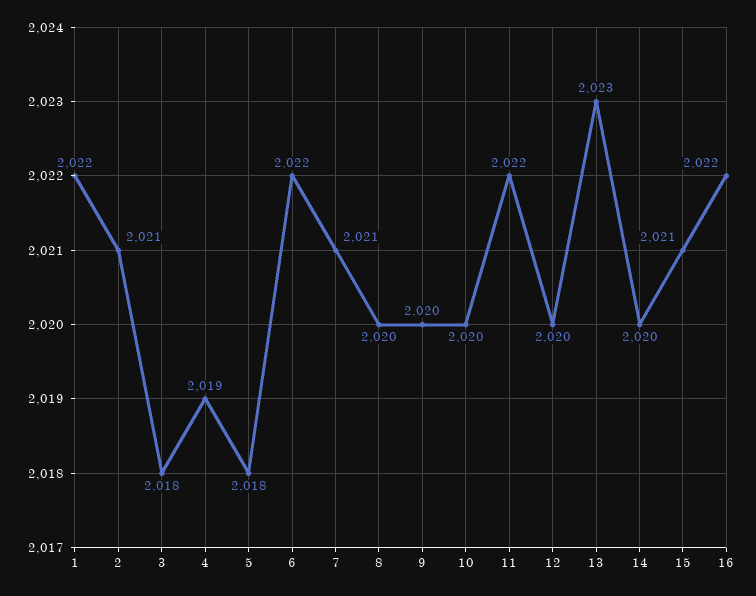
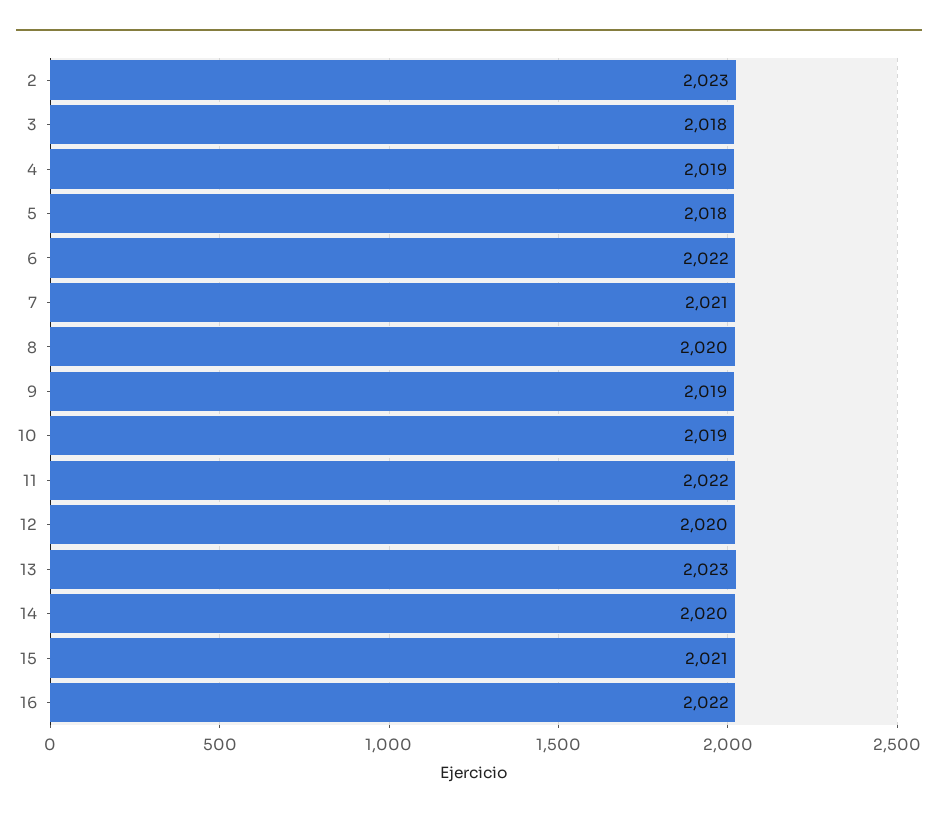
  {
-   "1": 2022,
-   "2": 2021,
+   "2": 2023,
    "3": 2018,
    "4": 2019,
    "5": 2018,
    "6": 2022,
    "7": 2021,
    "8": 2020,
-   "9": 2020,
+   "9": 2019,
-   "10": 2020,
+   "10": 2019,
    "11": 2022,
    "12": 2020,
    "13": 2023,
    "14": 2020,
    "15": 2021,
    "16": 2022
  }

